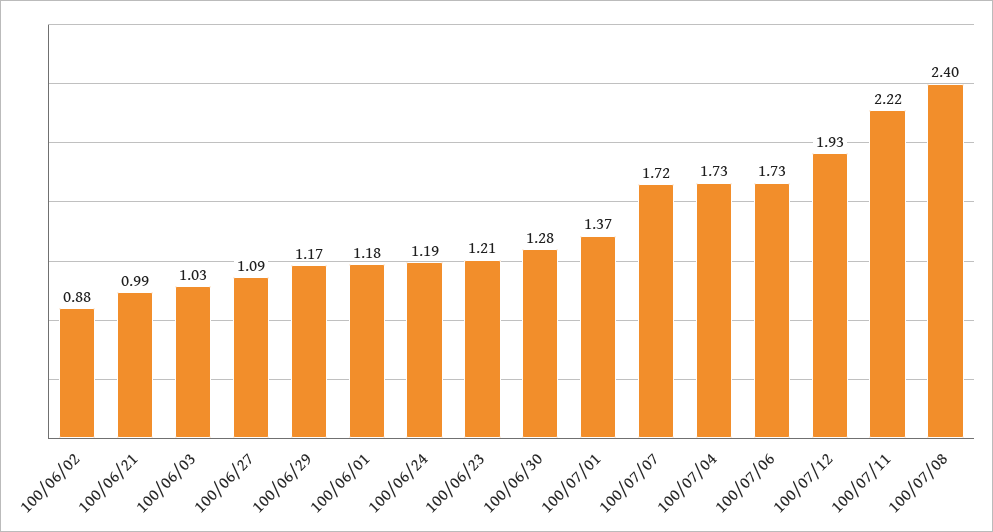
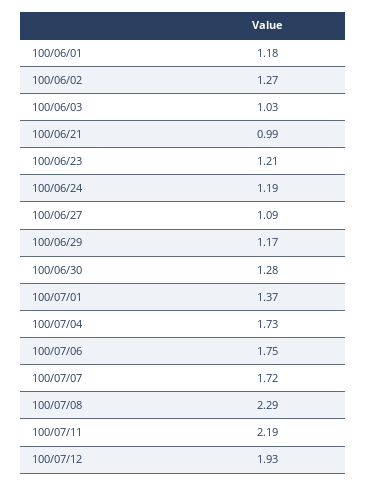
  {
-   "100/06/02": 0.88,
+   "100/06/02": 1.27,
    "100/06/21": 0.99,
    "100/06/03": 1.03,
    "100/06/27": 1.09,
    "100/06/29": 1.17,
    "100/06/01": 1.18,
    "100/06/24": 1.19,
    "100/06/23": 1.21,
    "100/06/30": 1.28,
    "100/07/01": 1.37,
    "100/07/07": 1.72,
    "100/07/04": 1.73,
-   "100/07/06": 1.73,
+   "100/07/06": 1.75,
    "100/07/12": 1.93,
-   "100/07/11": 2.22,
+   "100/07/11": 2.19,
-   "100/07/08": 2.4
+   "100/07/08": 2.29
  }

